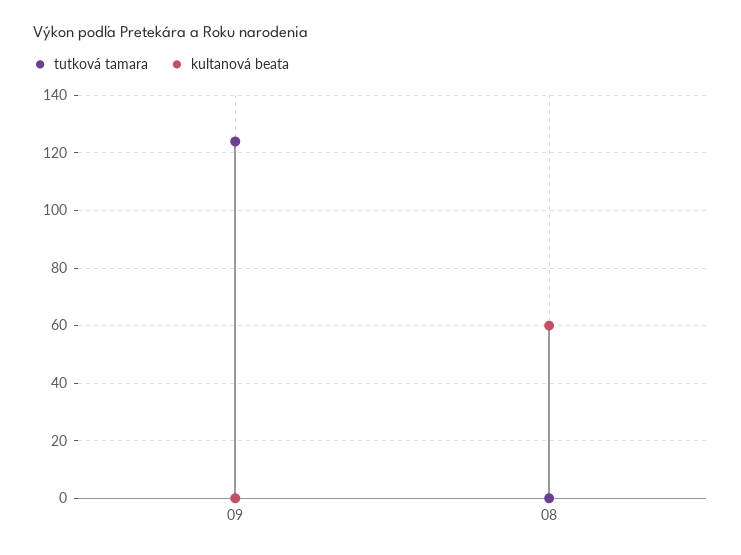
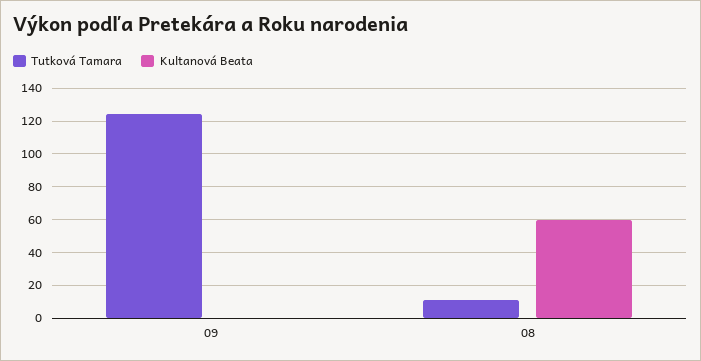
  {
    "tutková tamara": {
      "09": 125,
-     "08": 0
+     "08": 10
    },
    "kultanová beata": {
      "09": 0,
      "08": 60
    }
  }

